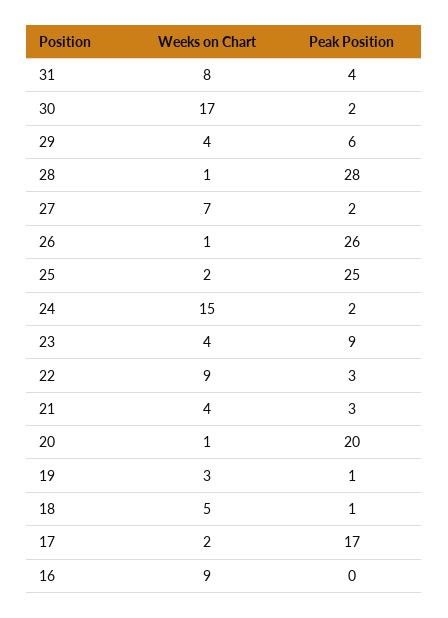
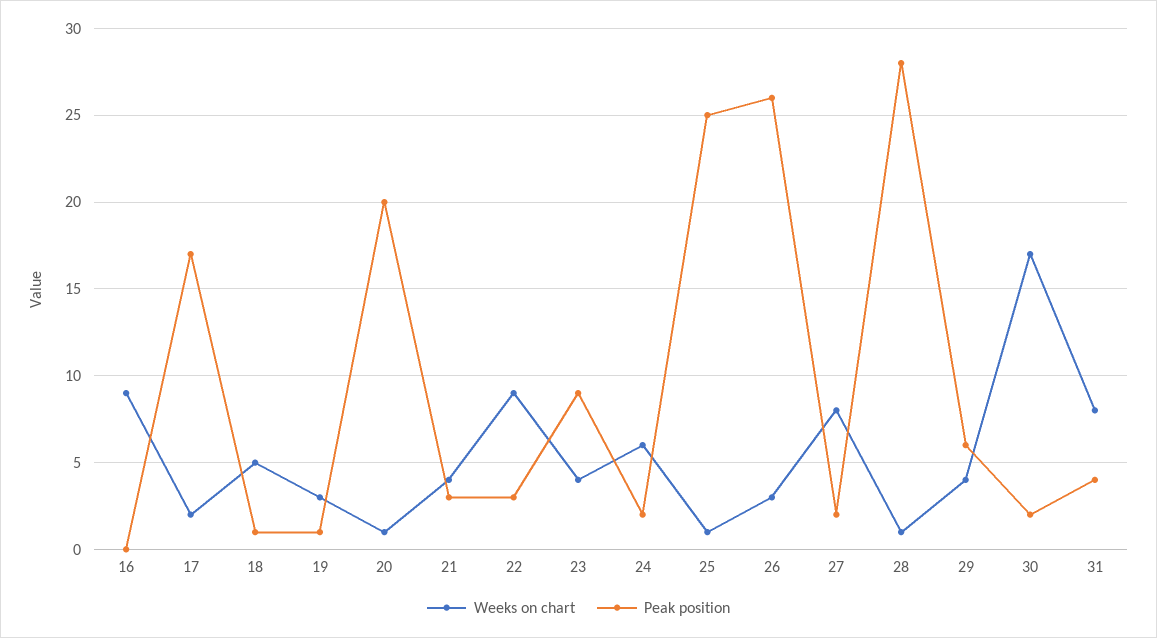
  {
    "Weeks on Chart": {
      "31": 8,
      "30": 17,
      "29": 4,
      "28": 1,
-     "27": 7,
+     "27": 8,
-     "26": 1,
+     "26": 3,
-     "25": 2,
+     "25": 1,
-     "24": 15,
+     "24": 6,
      "23": 4,
      "22": 9,
      "21": 4,
      "20": 1,
      "19": 3,
      "18": 5,
      "17": 2,
      "16": 9
    },
    "Peak Position": {
      "31": 4,
      "30": 2,
      "29": 6,
      "28": 28,
      "27": 2,
      "26": 26,
      "25": 25,
      "24": 2,
      "23": 9,
      "22": 3,
      "21": 3,
      "20": 20,
      "19": 1,
      "18": 1,
      "17": 17,
      "16": 0
    }
  }

